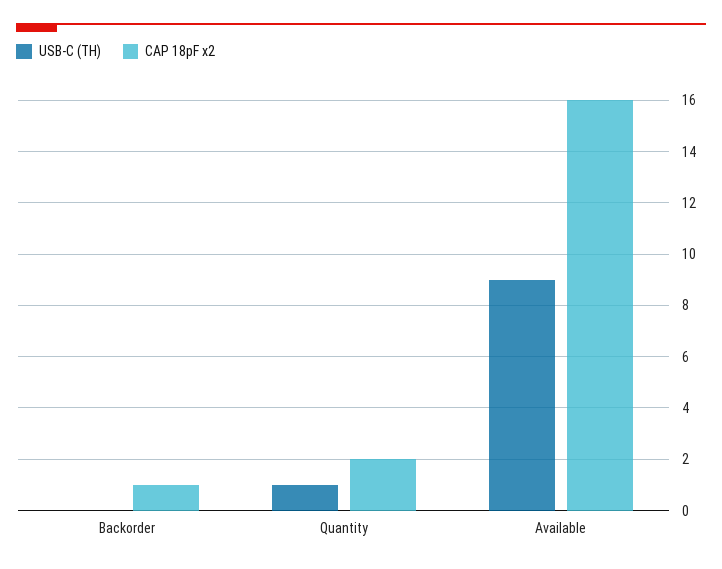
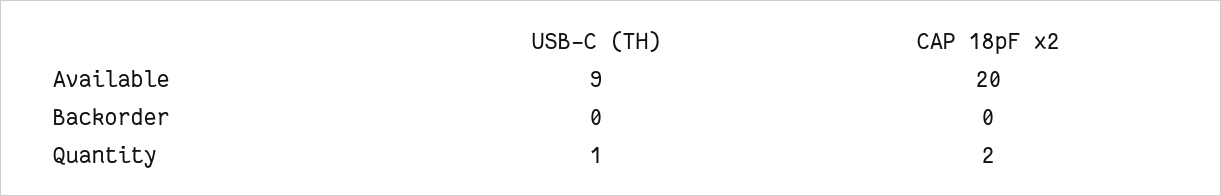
  {
    "USB-C (TH)": {
      "Backorder": 0,
      "Quantity": 1,
      "Available": 9
    },
    "CAP 18pF x2": {
-     "Backorder": 1,
+     "Backorder": 0,
      "Quantity": 2,
-     "Available": 16
+     "Available": 20
    }
  }

